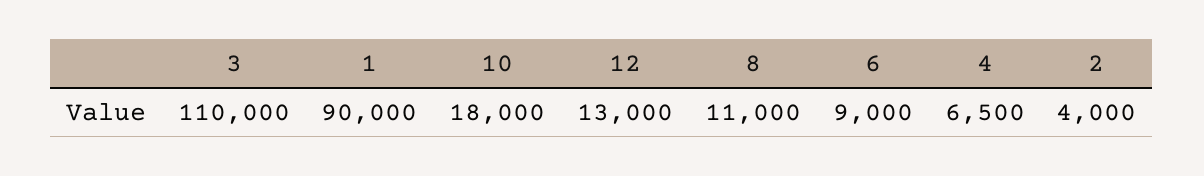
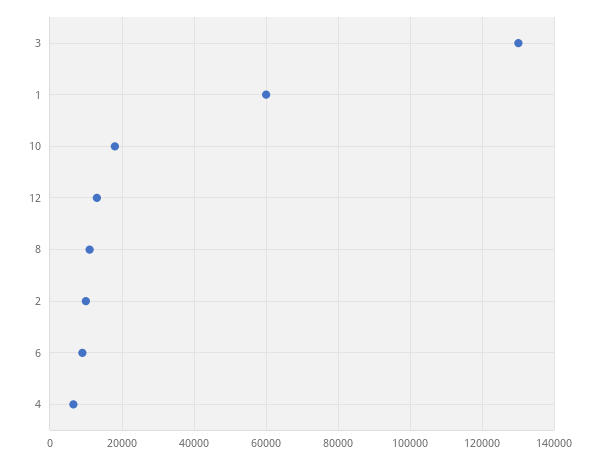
  {
-   "3": 110000,
+   "3": 130000,
-   "1": 90000,
+   "1": 60000,
    "10": 18000,
    "12": 13000,
    "8": 11000,
    "6": 9000,
    "4": 6500,
-   "2": 4000
+   "2": 10000
  }

